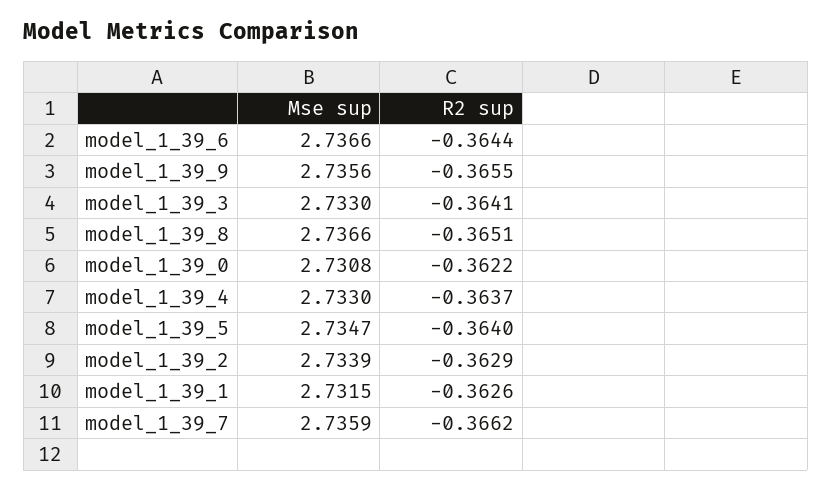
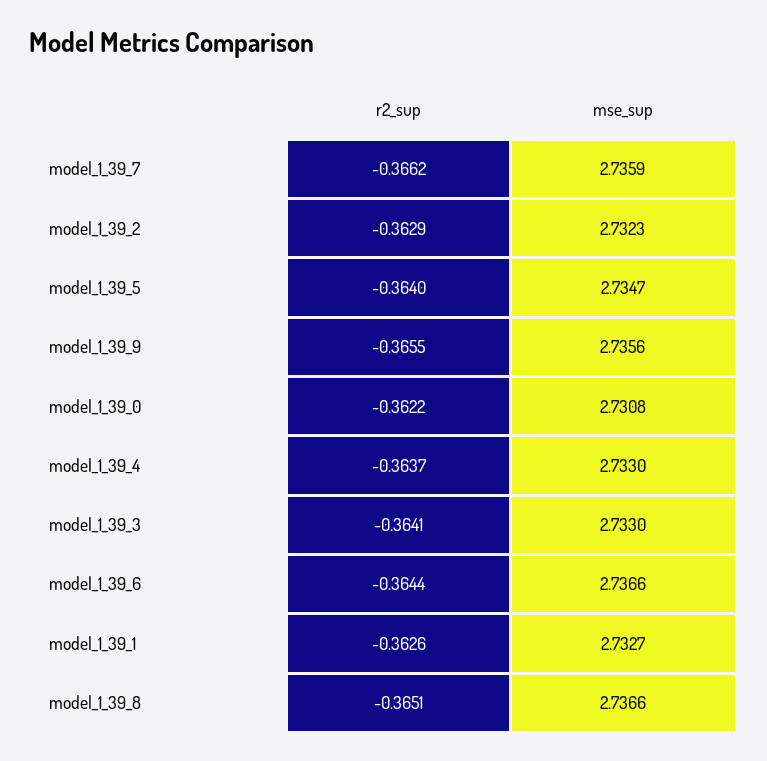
  {
    "Mse sup": {
      "model_1_39_6": 2.7366,
      "model_1_39_9": 2.7356,
      "model_1_39_3": 2.733,
      "model_1_39_8": 2.7366,
      "model_1_39_0": 2.7308,
      "model_1_39_4": 2.733,
      "model_1_39_5": 2.7347,
-     "model_1_39_2": 2.7339,
+     "model_1_39_2": 2.7323,
-     "model_1_39_1": 2.7315,
+     "model_1_39_1": 2.7327,
      "model_1_39_7": 2.7359
    },
    "R2 sup": {
      "model_1_39_6": -0.3644,
      "model_1_39_9": -0.3655,
      "model_1_39_3": -0.3641,
      "model_1_39_8": -0.3651,
      "model_1_39_0": -0.3622,
      "model_1_39_4": -0.3637,
      "model_1_39_5": -0.364,
      "model_1_39_2": -0.3629,
      "model_1_39_1": -0.3626,
      "model_1_39_7": -0.3662
    }
  }

